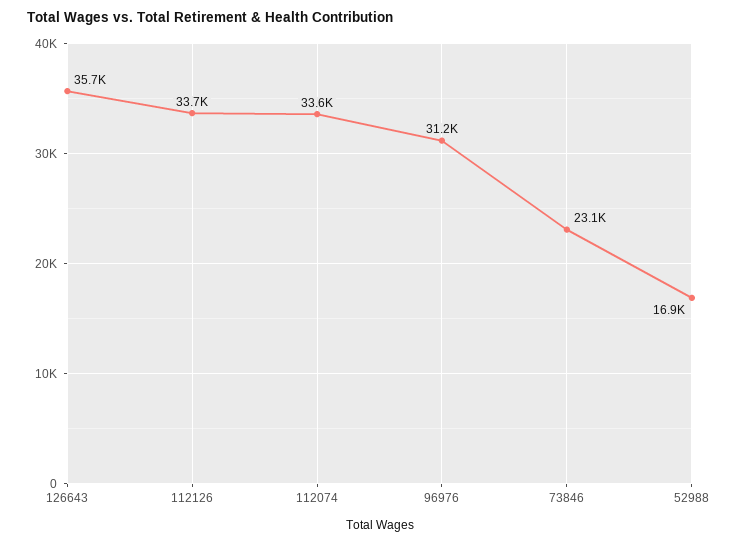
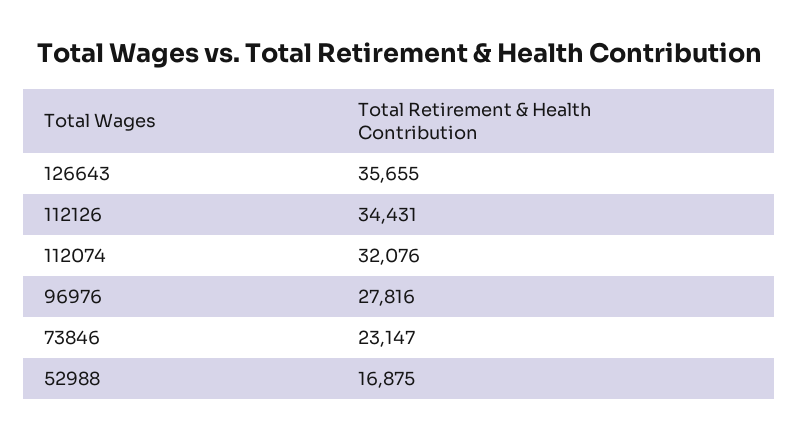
  {
    "126643": 35655,
-   "112126": 33700,
+   "112126": 34431,
-   "112074": 33600,
+   "112074": 32076,
-   "96976": 31200,
+   "96976": 27816,
    "73846": 23147,
    "52988": 16875
  }

